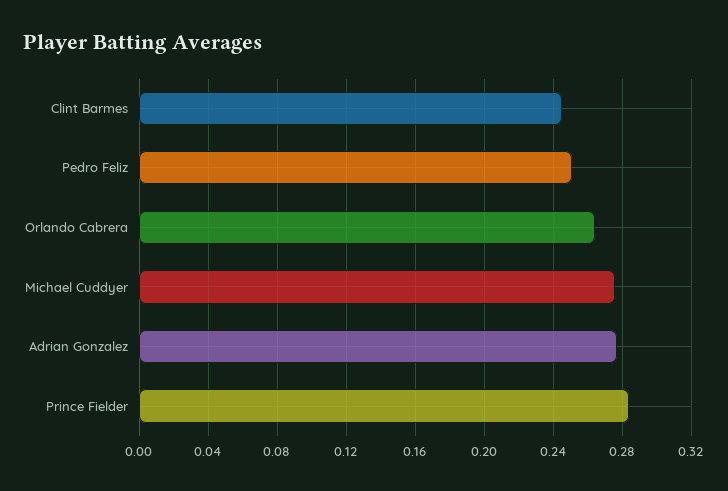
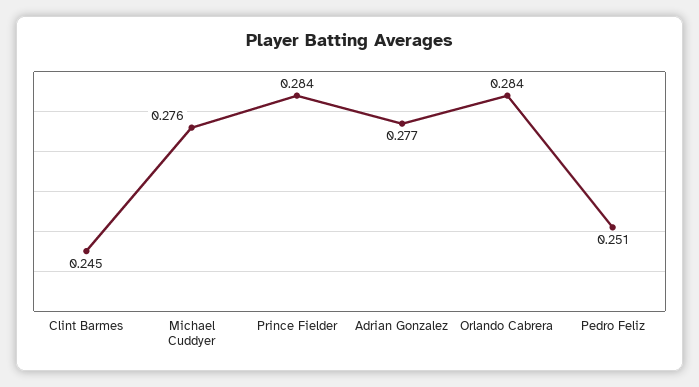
  {
    "Clint Barmes": 0.245,
    "Pedro Feliz": 0.251,
-   "Orlando Cabrera": 0.265,
+   "Orlando Cabrera": 0.284,
    "Michael Cuddyer": 0.276,
    "Adrian Gonzalez": 0.277,
    "Prince Fielder": 0.284
  }

